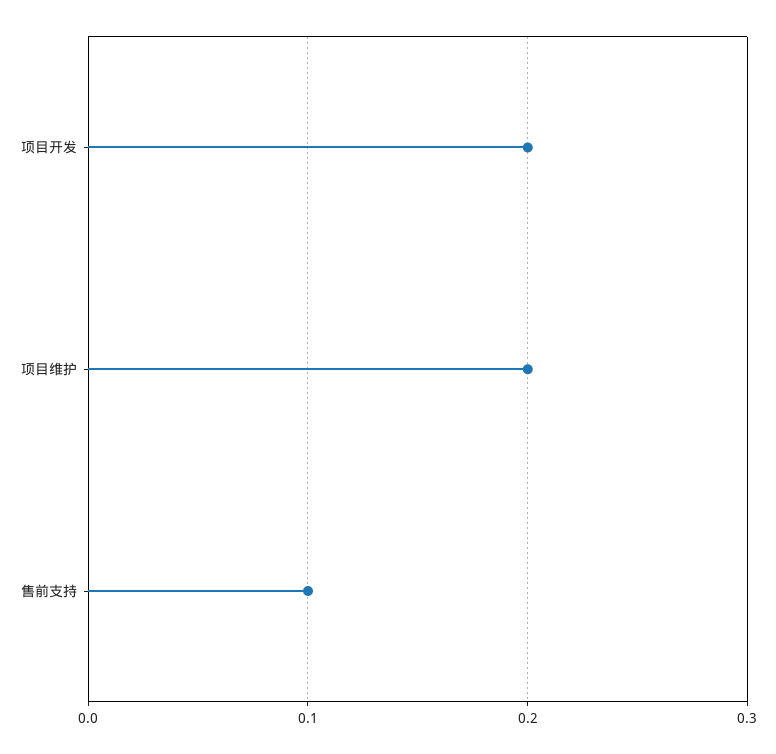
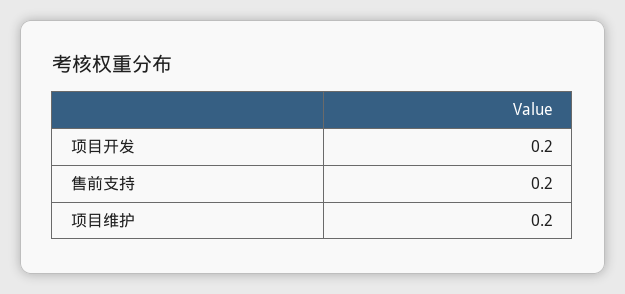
  {
    "项目开发": 0.2,
    "项目维护": 0.2,
-   "售前支持": 0.1
+   "售前支持": 0.2
  }

